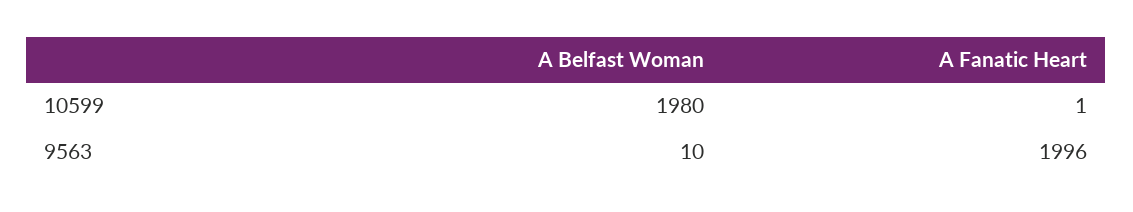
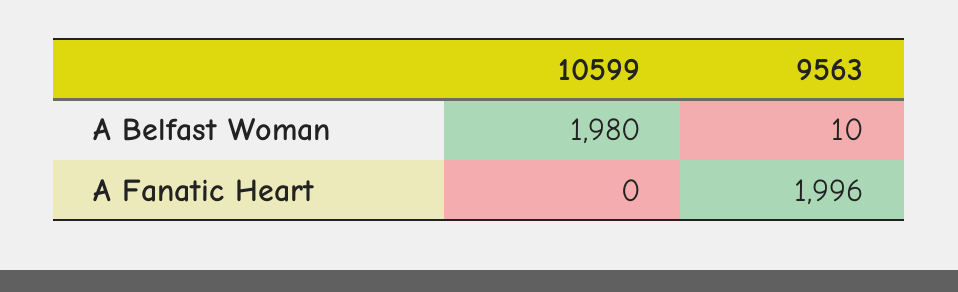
  {
    "A Belfast Woman": {
      "10599": 1980,
      "9563": 10
    },
    "A Fanatic Heart": {
-     "10599": 1,
+     "10599": 0,
      "9563": 1996
    }
  }

